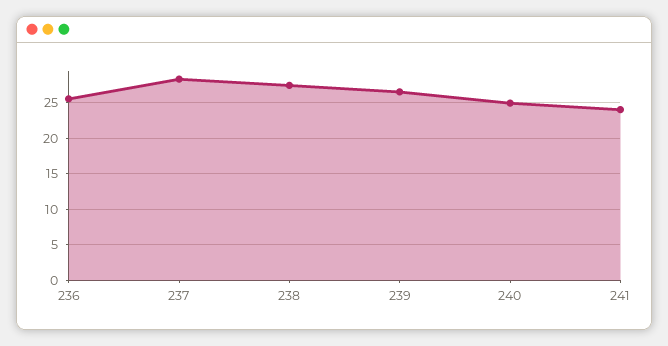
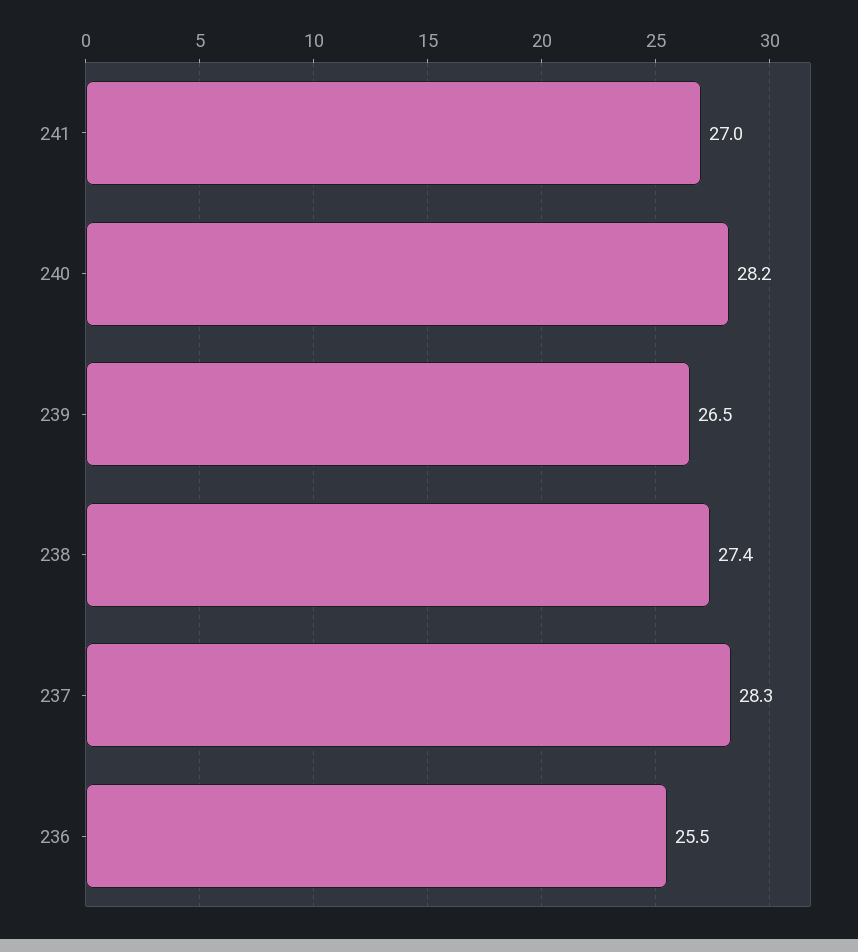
  {
    "236": 25.5,
    "237": 28.3,
    "238": 27.4,
    "239": 26.5,
-   "240": 25,
+   "240": 28.2,
-   "241": 24
+   "241": 27
  }

